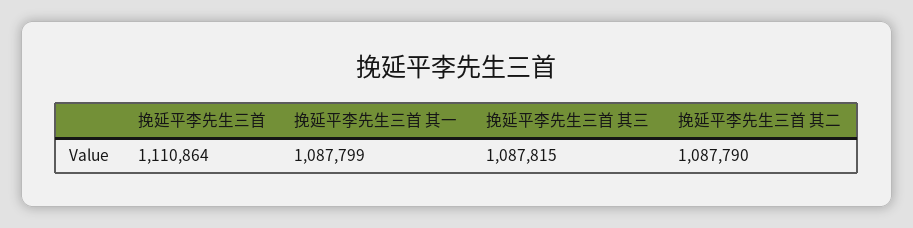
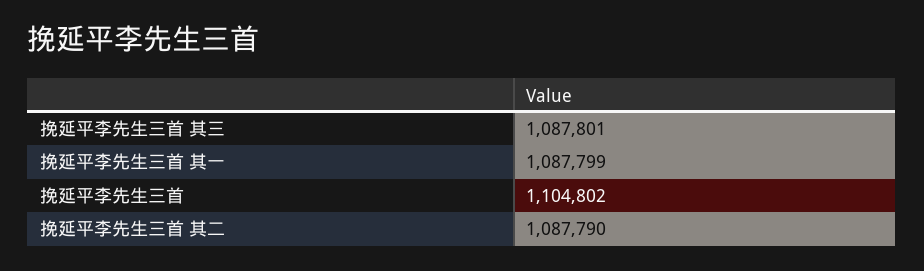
  {
-   "挽延平李先生三首": 1110864,
+   "挽延平李先生三首": 1104802,
    "挽延平李先生三首 其一": 1087799,
-   "挽延平李先生三首 其三": 1087815,
+   "挽延平李先生三首 其三": 1087801,
    "挽延平李先生三首 其二": 1087790
  }

